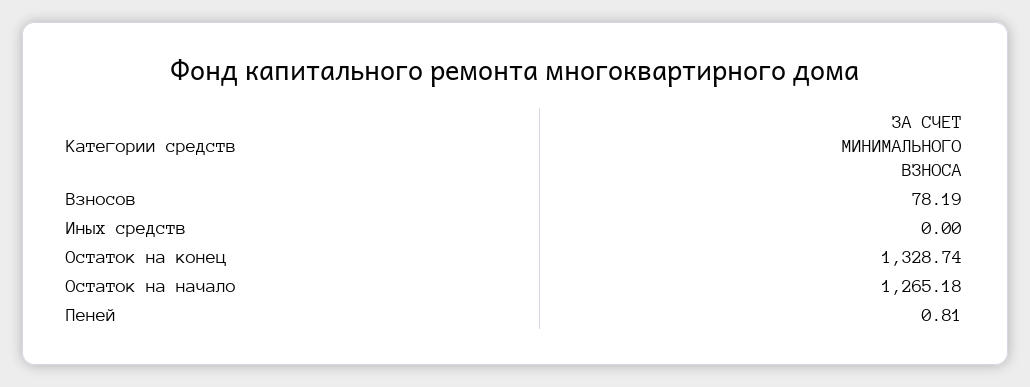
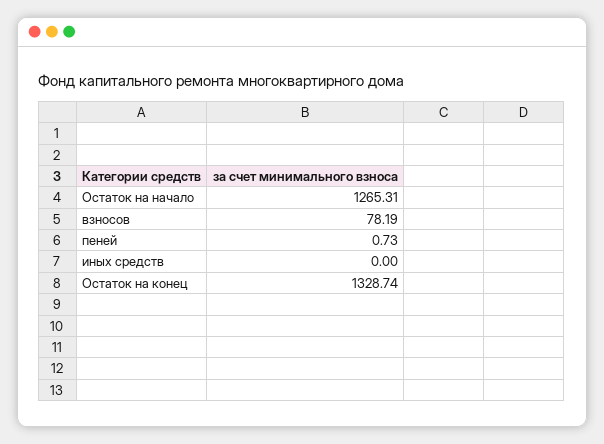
  {
    "Взносов": 78.19,
    "Иных средств": 0,
    "Остаток на конец": 1328.74,
-   "Остаток на начало": 1265.18,
+   "Остаток на начало": 1265.31,
-   "Пеней": 0.81
+   "Пеней": 0.73
  }

